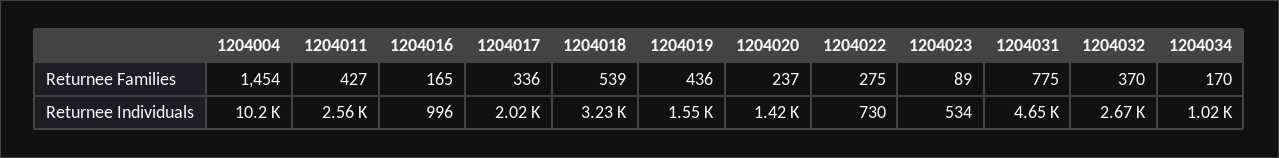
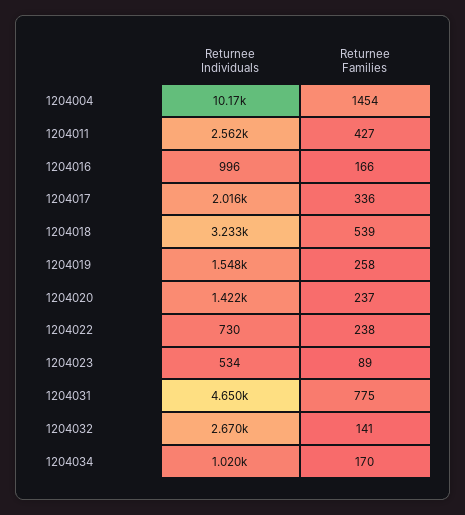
  {
    "1204004": {
      "Returnee Families": 1454,
      "Returnee Individuals": 10170
    },
    "1204011": {
      "Returnee Families": 427,
      "Returnee Individuals": 2562
    },
    "1204016": {
-     "Returnee Families": 165,
+     "Returnee Families": 166,
      "Returnee Individuals": 996
    },
    "1204017": {
      "Returnee Families": 336,
      "Returnee Individuals": 2016
    },
    "1204018": {
      "Returnee Families": 539,
      "Returnee Individuals": 3233
    },
    "1204019": {
-     "Returnee Families": 436,
+     "Returnee Families": 258,
      "Returnee Individuals": 1548
    },
    "1204020": {
      "Returnee Families": 237,
      "Returnee Individuals": 1422
    },
    "1204022": {
-     "Returnee Families": 275,
+     "Returnee Families": 238,
      "Returnee Individuals": 730
    },
    "1204023": {
      "Returnee Families": 89,
      "Returnee Individuals": 534
    },
    "1204031": {
      "Returnee Families": 775,
      "Returnee Individuals": 4650
    },
    "1204032": {
-     "Returnee Families": 370,
+     "Returnee Families": 141,
      "Returnee Individuals": 2670
    },
    "1204034": {
      "Returnee Families": 170,
      "Returnee Individuals": 1020
    }
  }

